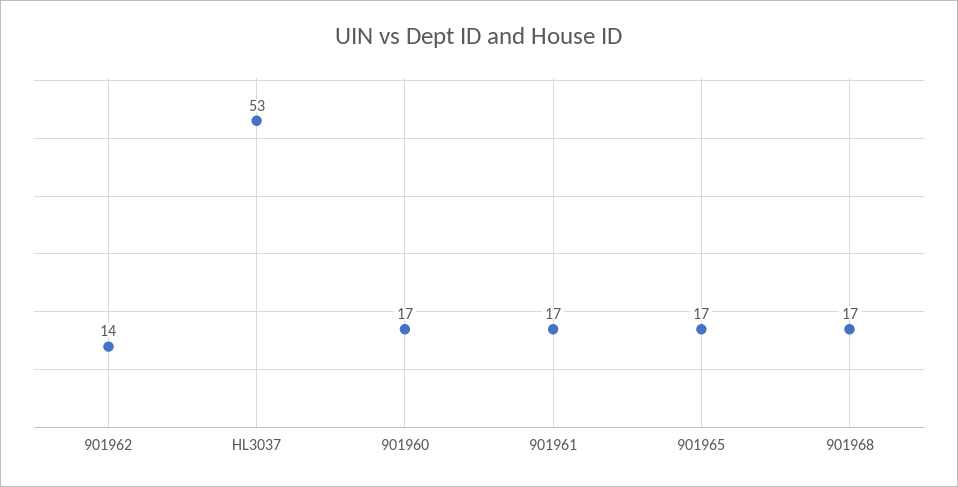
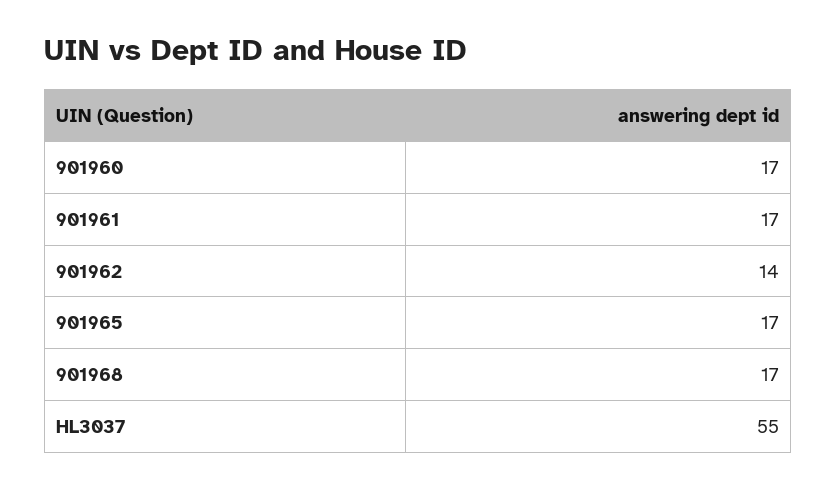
  {
    "901962": 14,
-   "HL3037": 53,
+   "HL3037": 55,
    "901960": 17,
    "901961": 17,
    "901965": 17,
    "901968": 17
  }

